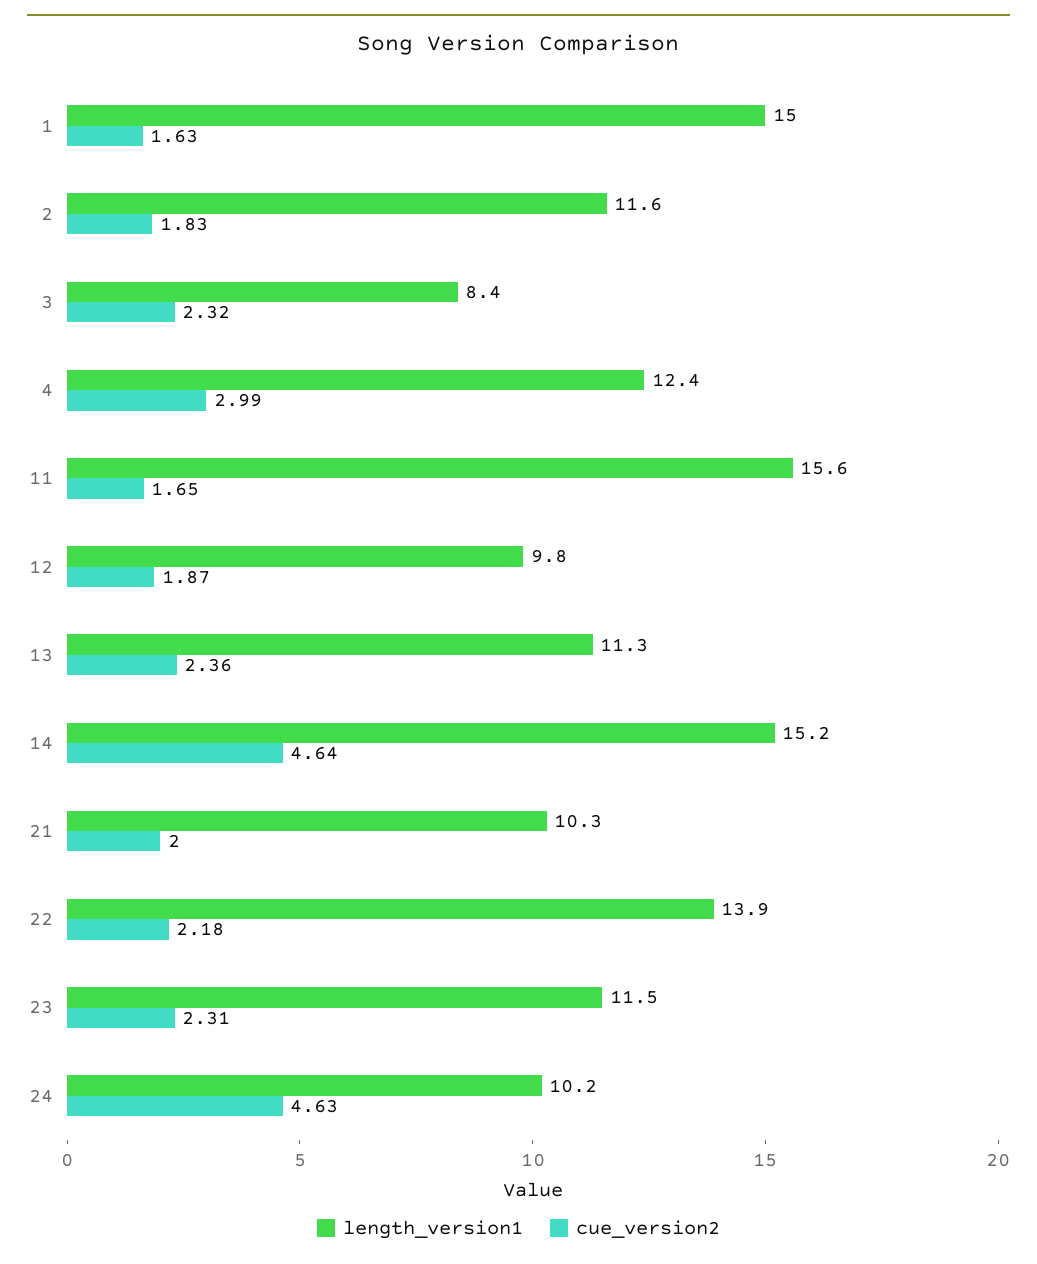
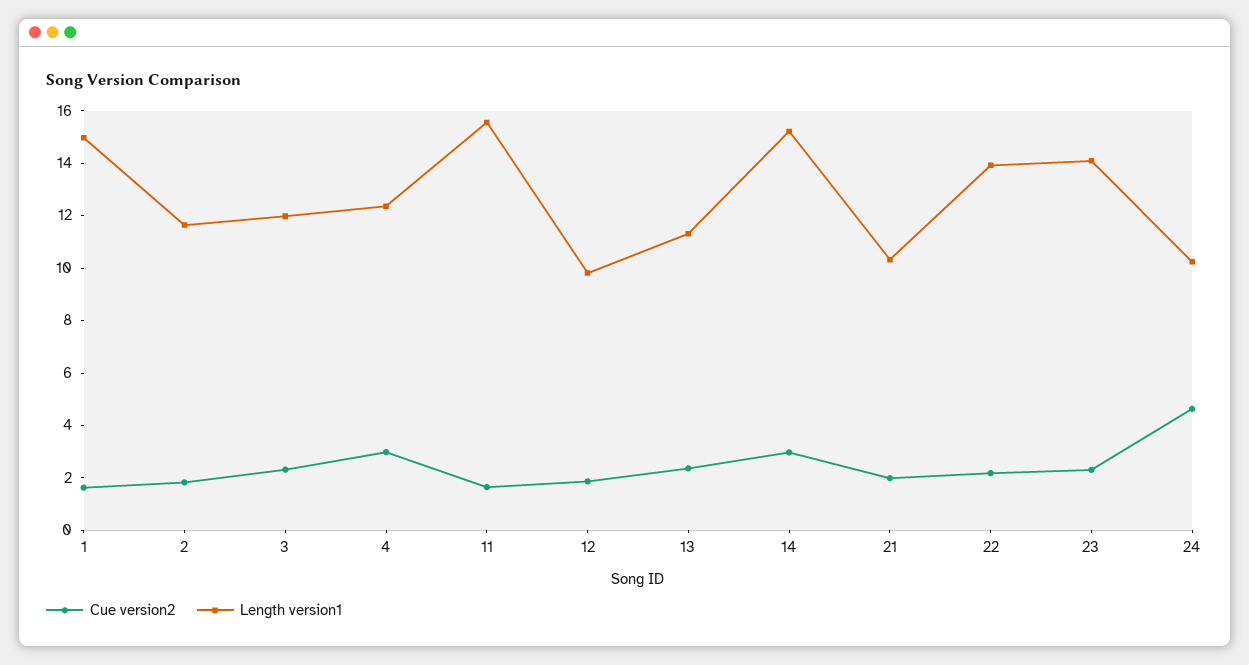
  {
    "length_version1": {
      "1": 15,
      "2": 11.6,
-     "3": 8.4,
+     "3": 12,
      "4": 12.4,
      "11": 15.6,
      "12": 9.8,
      "13": 11.3,
      "14": 15.2,
      "21": 10.3,
      "22": 13.9,
-     "23": 11.5,
+     "23": 14,
      "24": 10.2
    },
    "cue_version2": {
      "1": 1.63,
      "2": 1.83,
      "3": 2.32,
      "4": 2.99,
      "11": 1.65,
      "12": 1.87,
      "13": 2.36,
-     "14": 4.64,
+     "14": 3,
      "21": 2,
      "22": 2.18,
      "23": 2.31,
      "24": 4.63
    }
  }

